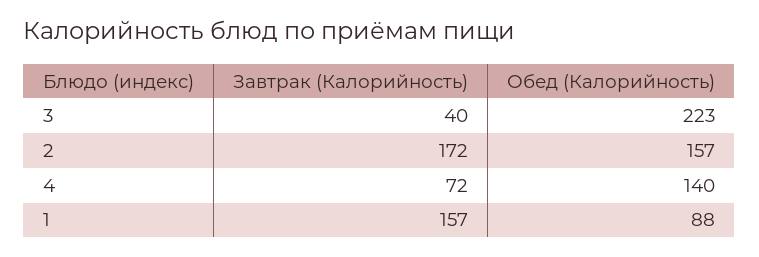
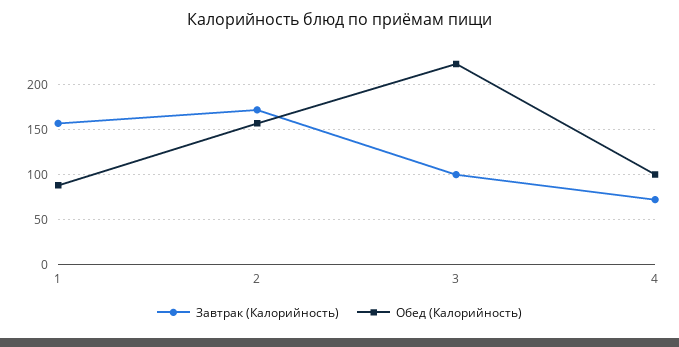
  {
    "Завтрак (Калорийность)": {
-     "3": 40,
+     "3": 100,
      "2": 172,
      "4": 72,
      "1": 157
    },
    "Обед (Калорийность)": {
      "3": 223,
      "2": 157,
-     "4": 140,
+     "4": 100,
      "1": 88
    }
  }

